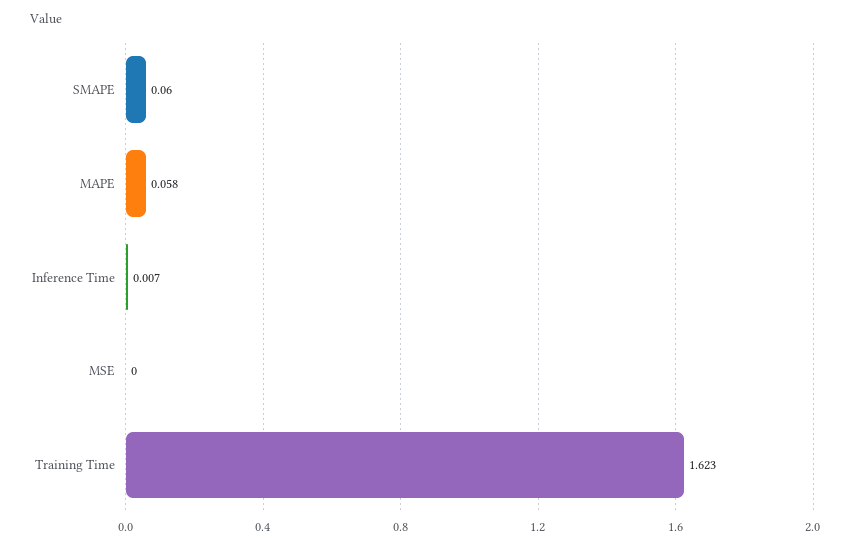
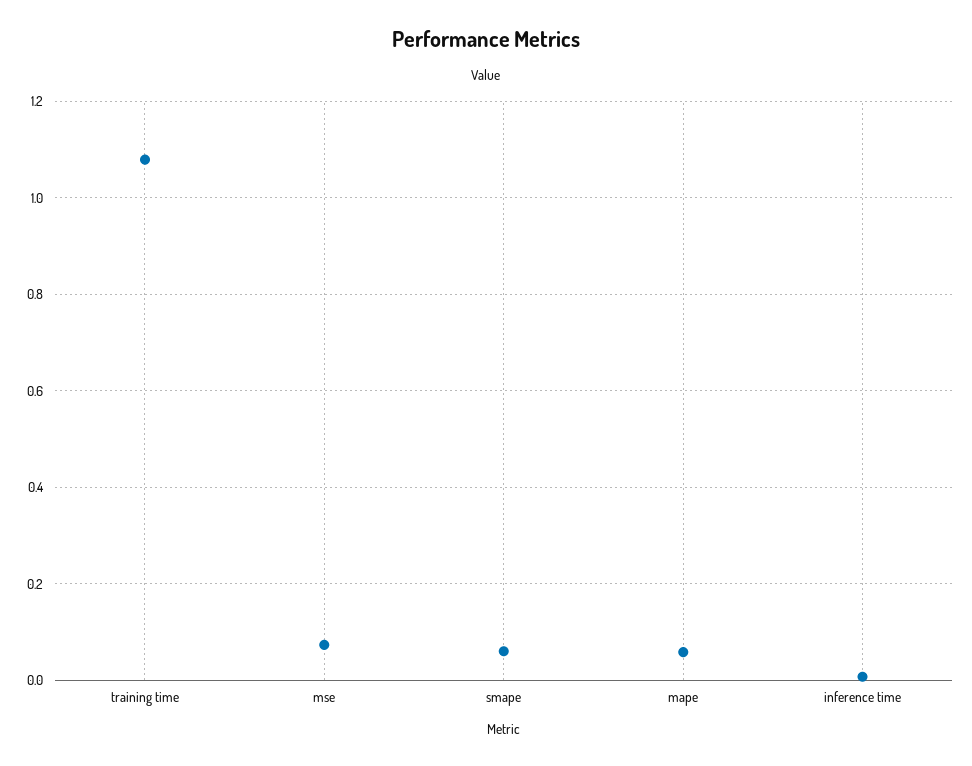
  {
    "SMAPE": 0.06,
    "MAPE": 0.058,
    "Inference Time": 0.007,
-   "MSE": 0,
+   "MSE": 0.08,
-   "Training Time": 1.623
+   "Training Time": 1.08
  }

